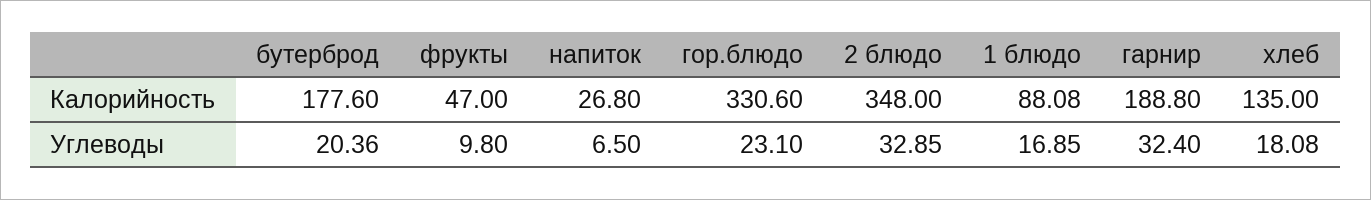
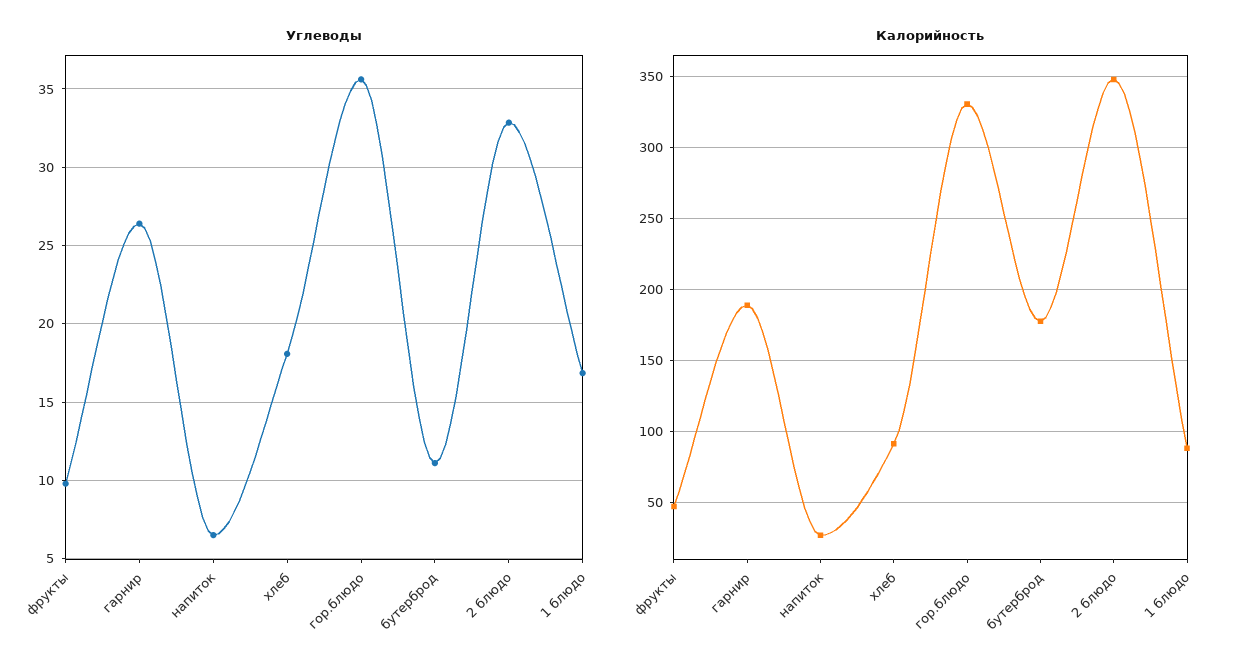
  {
    "Калорийность": {
      "бутерброд": 177.6,
      "фрукты": 47,
      "напиток": 26.8,
      "гор.блюдо": 330.6,
      "2 блюдо": 348,
      "1 блюдо": 88.08,
      "гарнир": 188.8,
-     "хлеб": 135
+     "хлеб": 90
    },
    "Углеводы": {
-     "бутерброд": 20.36,
+     "бутерброд": 11,
      "фрукты": 9.8,
      "напиток": 6.5,
-     "гор.блюдо": 23.1,
+     "гор.блюдо": 35.5,
      "2 блюдо": 32.85,
      "1 блюдо": 16.85,
-     "гарнир": 32.4,
+     "гарнир": 26.5,
      "хлеб": 18.08
    }
  }

